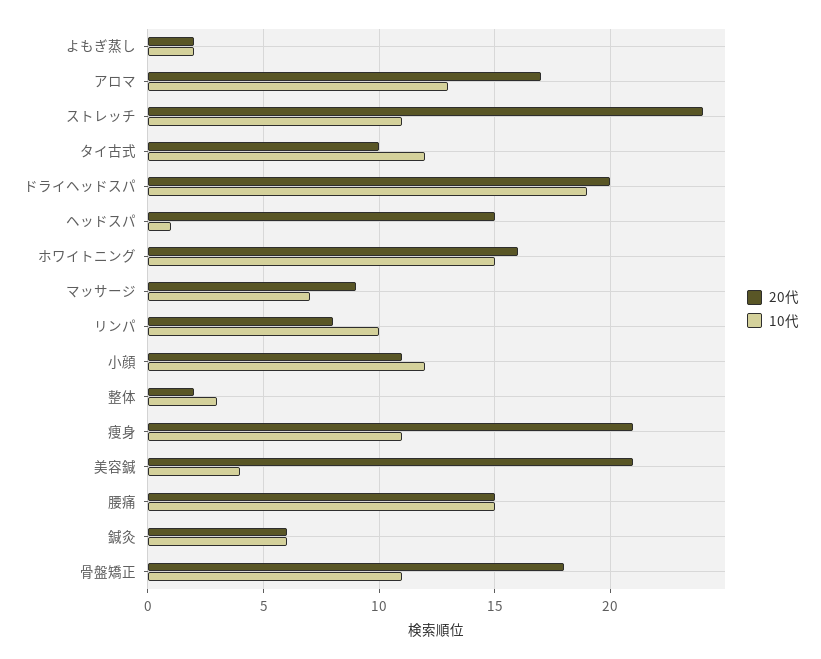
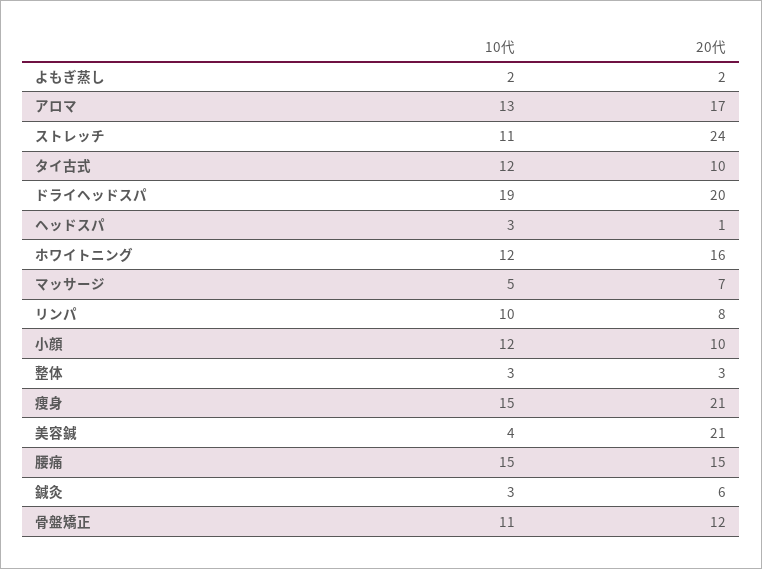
  {
    "20代": {
      "よもぎ蒸し": 2,
      "アロマ": 17,
      "ストレッチ": 24,
      "タイ古式": 10,
      "ドライヘッドスパ": 20,
-     "ヘッドスパ": 15,
+     "ヘッドスパ": 1,
      "ホワイトニング": 16,
-     "マッサージ": 9,
+     "マッサージ": 7,
      "リンパ": 8,
-     "小顔": 11,
+     "小顔": 10,
-     "整体": 2,
+     "整体": 3,
      "痩身": 21,
      "美容鍼": 21,
      "腰痛": 15,
      "鍼灸": 6,
-     "骨盤矯正": 18
+     "骨盤矯正": 12
    },
    "10代": {
      "よもぎ蒸し": 2,
      "アロマ": 13,
      "ストレッチ": 11,
      "タイ古式": 12,
      "ドライヘッドスパ": 19,
-     "ヘッドスパ": 1,
+     "ヘッドスパ": 3,
-     "ホワイトニング": 15,
+     "ホワイトニング": 12,
-     "マッサージ": 7,
+     "マッサージ": 5,
      "リンパ": 10,
      "小顔": 12,
      "整体": 3,
-     "痩身": 11,
+     "痩身": 15,
      "美容鍼": 4,
      "腰痛": 15,
-     "鍼灸": 6,
+     "鍼灸": 3,
      "骨盤矯正": 11
    }
  }

